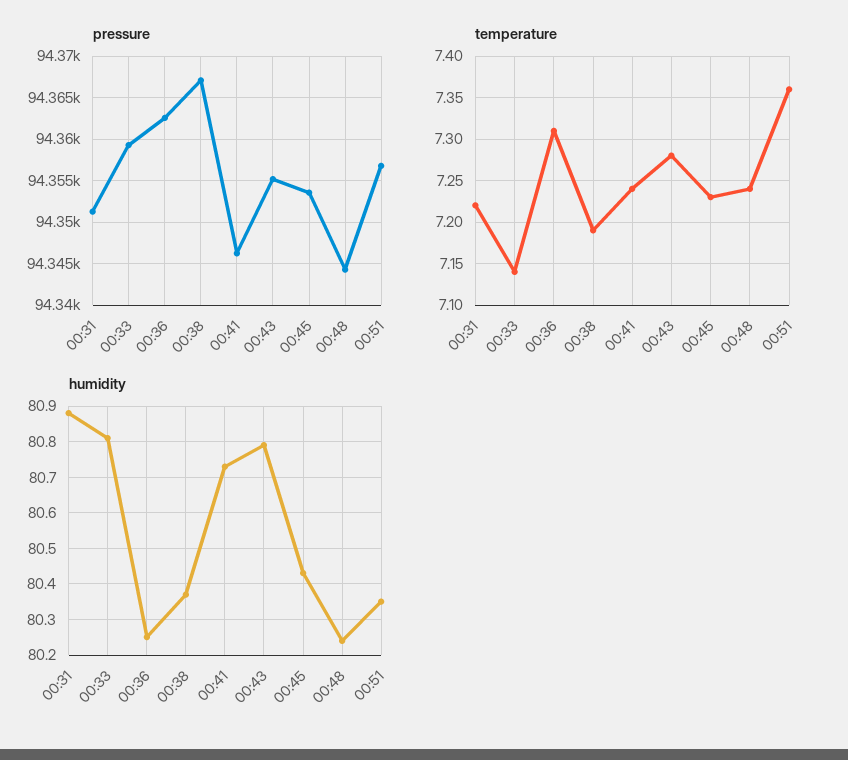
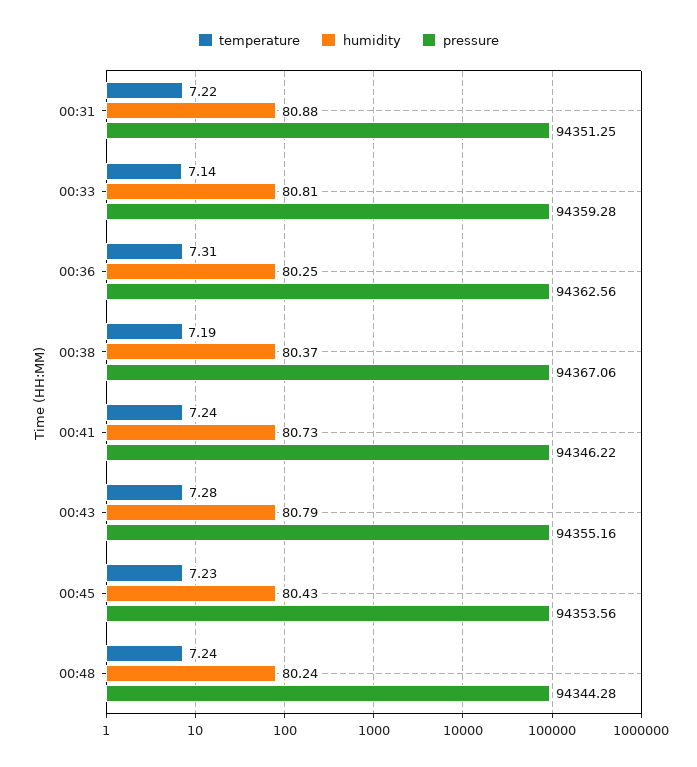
  {
    "pressure": {
      "00:31": 94351.25,
      "00:33": 94359.28,
      "00:36": 94362.56,
      "00:38": 94367.06,
      "00:41": 94346.22,
      "00:43": 94355.16,
      "00:45": 94353.56,
-     "00:48": 94344.28,
+     "00:48": 94344.28
-     "00:51": 94357
    },
    "temperature": {
      "00:31": 7.22,
      "00:33": 7.14,
      "00:36": 7.31,
      "00:38": 7.19,
      "00:41": 7.24,
      "00:43": 7.28,
      "00:45": 7.23,
-     "00:48": 7.24,
+     "00:48": 7.24
-     "00:51": 7.36
    },
    "humidity": {
      "00:31": 80.88,
      "00:33": 80.81,
      "00:36": 80.25,
      "00:38": 80.37,
      "00:41": 80.73,
      "00:43": 80.79,
      "00:45": 80.43,
-     "00:48": 80.24,
+     "00:48": 80.24
-     "00:51": 80.35
    }
  }

